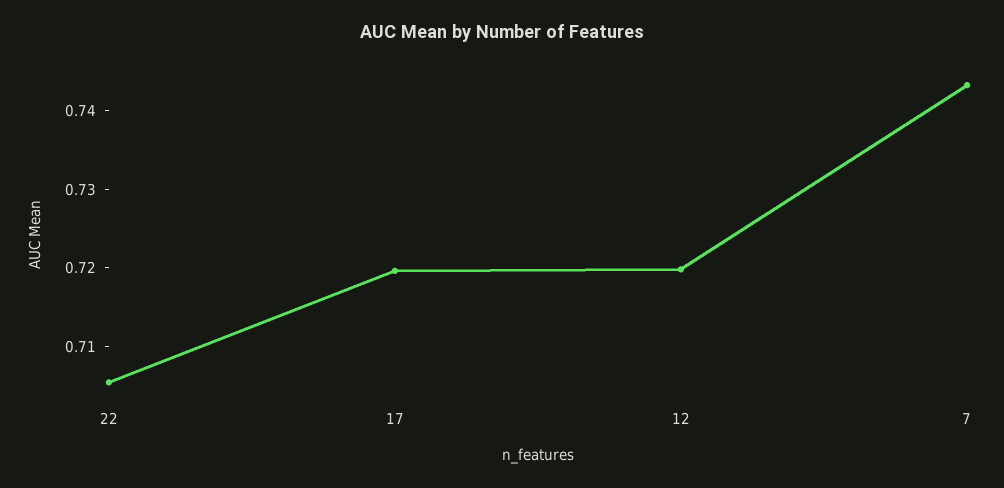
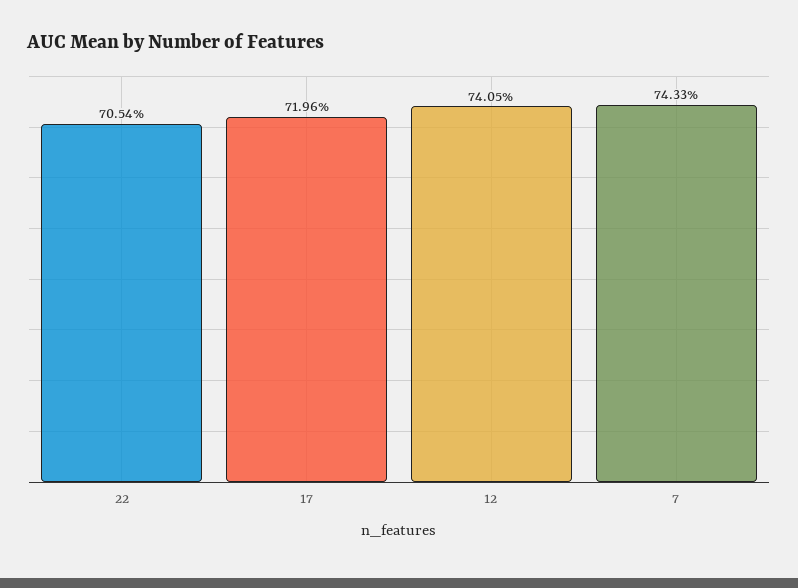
  {
    "22": 0.7054,
    "17": 0.7196,
-   "12": 0.72,
+   "12": 0.7405,
    "7": 0.7433
  }

